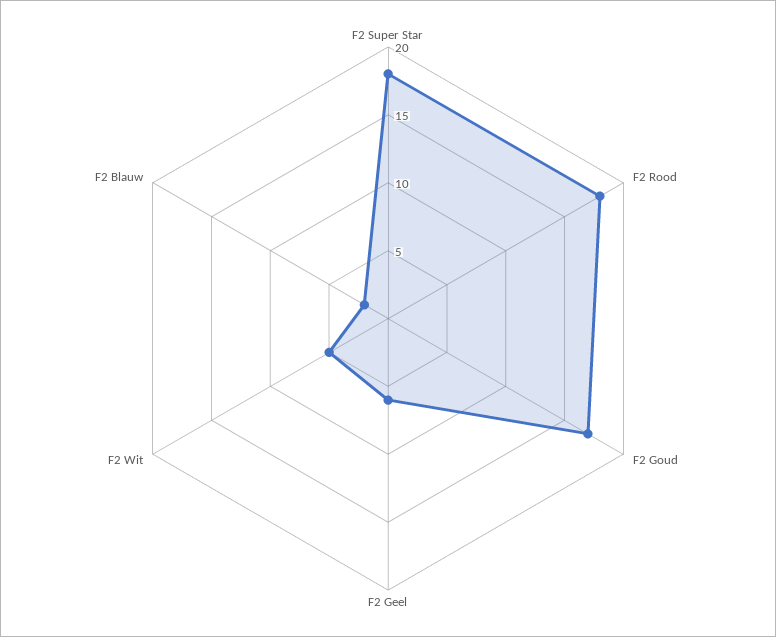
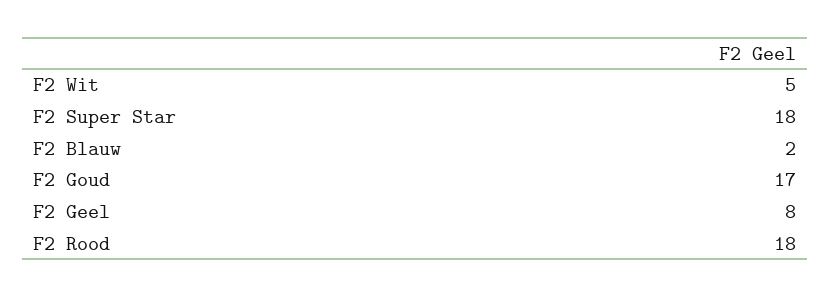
  {
    "F2 Super Star": 18,
    "F2 Rood": 18,
    "F2 Goud": 17,
-   "F2 Geel": 6,
+   "F2 Geel": 8,
    "F2 Wit": 5,
    "F2 Blauw": 2
  }

